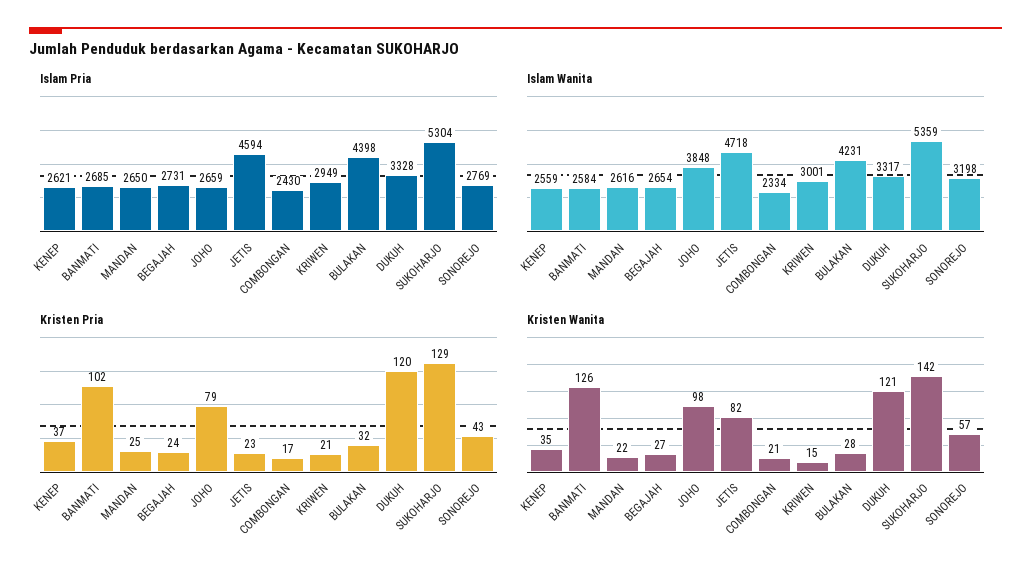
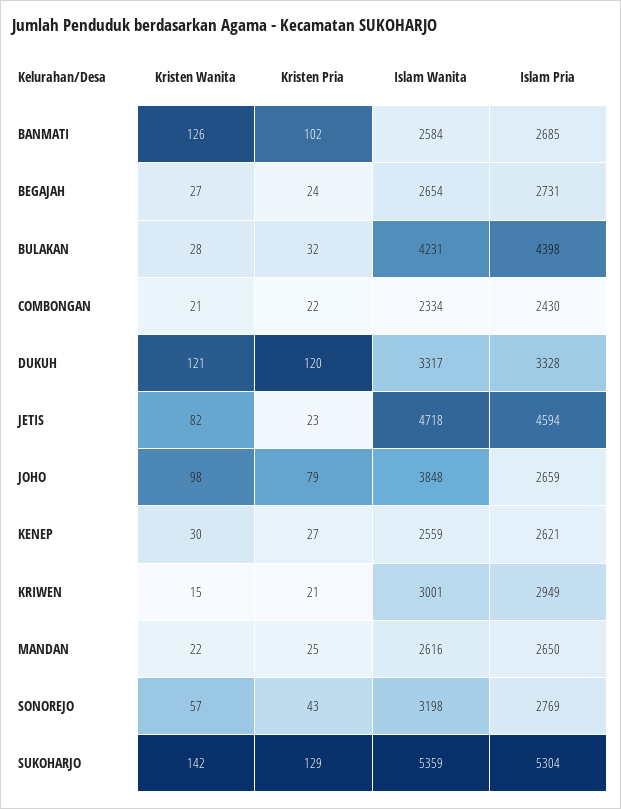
  {
    "Islam Pria": {
      "KENEP": 2621,
      "BANMATI": 2685,
      "MANDAN": 2650,
      "BEGAJAH": 2731,
      "JOHO": 2659,
      "JETIS": 4594,
      "COMBONGAN": 2430,
      "KRIWEN": 2949,
      "BULAKAN": 4398,
      "DUKUH": 3328,
      "SUKOHARJO": 5304,
      "SONOREJO": 2769
    },
    "Islam Wanita": {
      "KENEP": 2559,
      "BANMATI": 2584,
      "MANDAN": 2616,
      "BEGAJAH": 2654,
      "JOHO": 3848,
      "JETIS": 4718,
      "COMBONGAN": 2334,
      "KRIWEN": 3001,
      "BULAKAN": 4231,
      "DUKUH": 3317,
      "SUKOHARJO": 5359,
      "SONOREJO": 3198
    },
    "Kristen Pria": {
-     "KENEP": 37,
+     "KENEP": 27,
      "BANMATI": 102,
      "MANDAN": 25,
      "BEGAJAH": 24,
      "JOHO": 79,
      "JETIS": 23,
-     "COMBONGAN": 17,
+     "COMBONGAN": 22,
      "KRIWEN": 21,
      "BULAKAN": 32,
      "DUKUH": 120,
      "SUKOHARJO": 129,
      "SONOREJO": 43
    },
    "Kristen Wanita": {
-     "KENEP": 35,
+     "KENEP": 30,
      "BANMATI": 126,
      "MANDAN": 22,
      "BEGAJAH": 27,
      "JOHO": 98,
      "JETIS": 82,
      "COMBONGAN": 21,
      "KRIWEN": 15,
      "BULAKAN": 28,
      "DUKUH": 121,
      "SUKOHARJO": 142,
      "SONOREJO": 57
    }
  }

